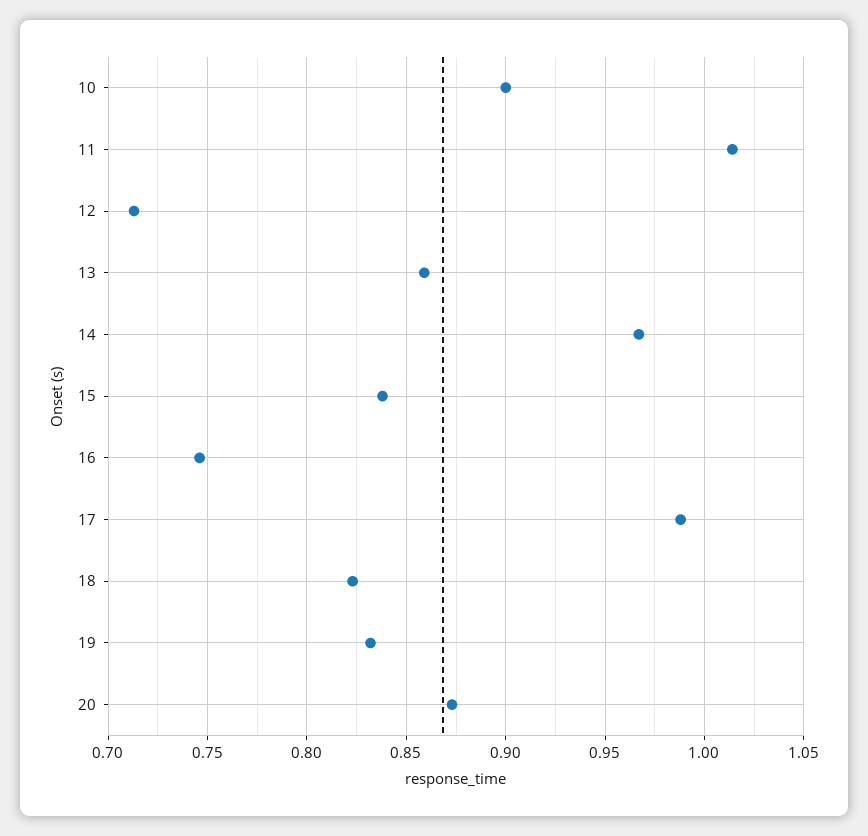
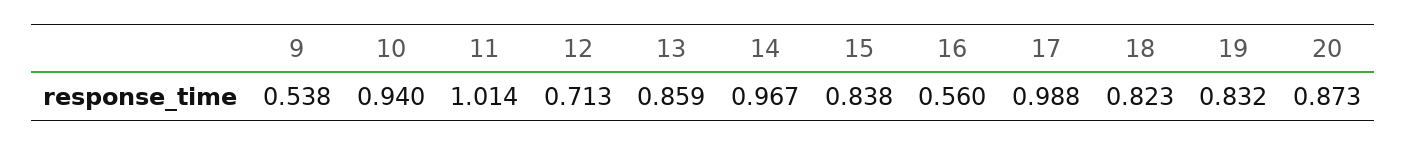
  {
-   "10": 0.9,
+   "10": 0.94,
    "11": 1.014,
    "12": 0.713,
    "13": 0.859,
    "14": 0.967,
    "15": 0.838,
-   "16": 0.745,
+   "16": 0.56,
    "17": 0.988,
    "18": 0.823,
    "19": 0.832,
-   "20": 0.873
+   "20": 0.873,
+   "9": 0.538
  }

